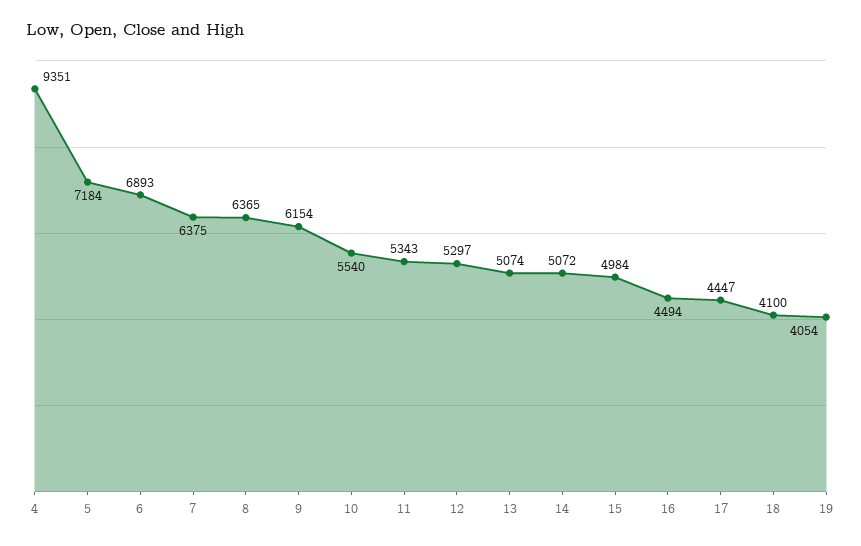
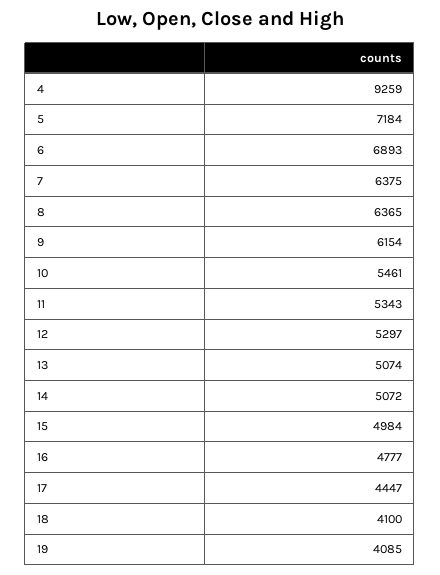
  {
-   "4": 9351,
+   "4": 9259,
    "5": 7184,
    "6": 6893,
    "7": 6375,
    "8": 6365,
    "9": 6154,
-   "10": 5540,
+   "10": 5461,
    "11": 5343,
    "12": 5297,
    "13": 5074,
    "14": 5072,
    "15": 4984,
-   "16": 4494,
+   "16": 4777,
    "17": 4447,
    "18": 4100,
-   "19": 4054
+   "19": 4085
  }

